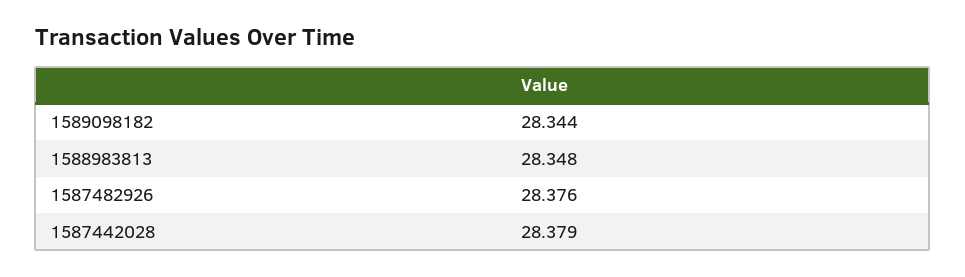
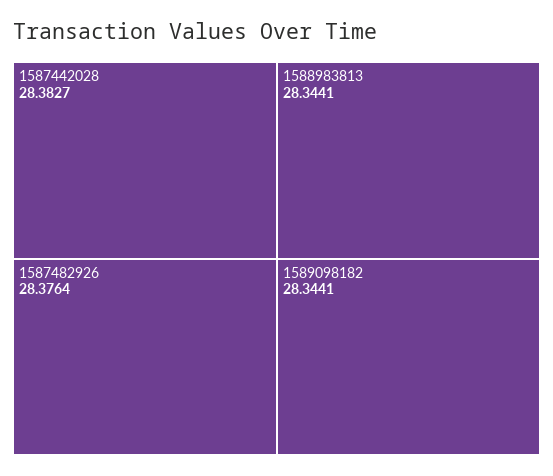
  {
    "1589098182": 28.3441,
-   "1588983813": 28.348,
+   "1588983813": 28.3441,
    "1587482926": 28.3764,
-   "1587442028": 28.379
+   "1587442028": 28.3827
  }

